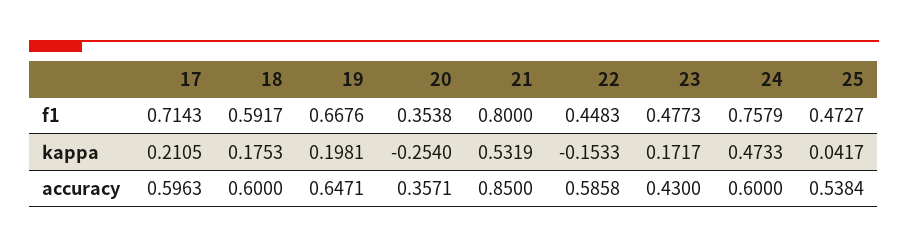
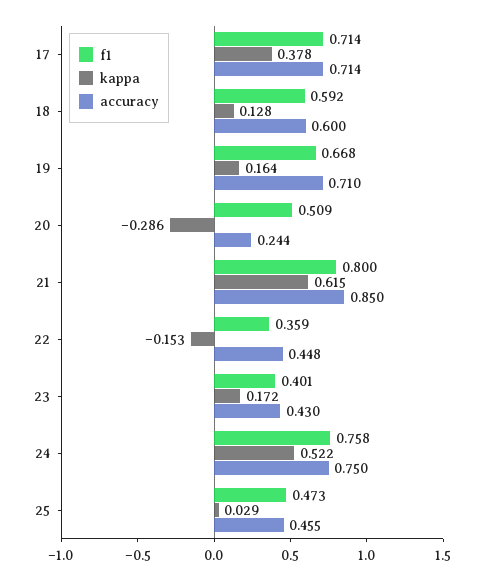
  {
    "f1": {
      "17": 0.7143,
      "18": 0.5917,
      "19": 0.6676,
-     "20": 0.3538,
+     "20": 0.509,
      "21": 0.8,
-     "22": 0.4483,
+     "22": 0.359,
-     "23": 0.4773,
+     "23": 0.401,
      "24": 0.7579,
      "25": 0.4727
    },
    "kappa": {
-     "17": 0.2105,
+     "17": 0.378,
-     "18": 0.1753,
+     "18": 0.128,
-     "19": 0.1981,
+     "19": 0.164,
-     "20": -0.254,
+     "20": -0.286,
-     "21": 0.5319,
+     "21": 0.615,
      "22": -0.1533,
      "23": 0.1717,
-     "24": 0.4733,
+     "24": 0.522,
-     "25": 0.0417
+     "25": 0.029
    },
    "accuracy": {
-     "17": 0.5963,
+     "17": 0.714,
      "18": 0.6,
-     "19": 0.6471,
+     "19": 0.71,
-     "20": 0.3571,
+     "20": 0.244,
      "21": 0.85,
-     "22": 0.5858,
+     "22": 0.448,
      "23": 0.43,
-     "24": 0.6,
+     "24": 0.75,
-     "25": 0.5384
+     "25": 0.455
    }
  }

